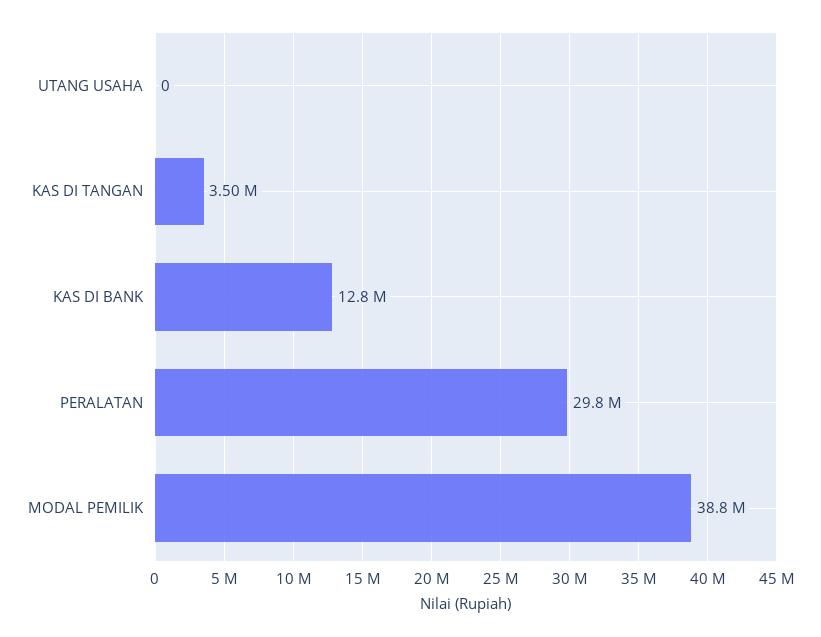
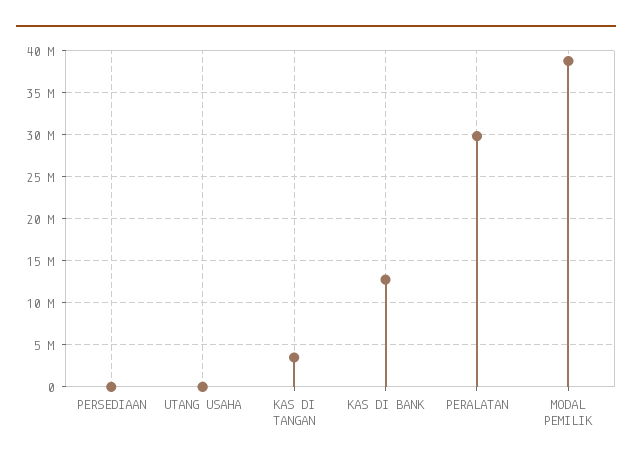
  {
    "UTANG USAHA": 0,
    "KAS DI TANGAN": 3500000,
    "KAS DI BANK": 12800000,
    "PERALATAN": 29800000,
-   "MODAL PEMILIK": 38800000
+   "MODAL PEMILIK": 38800000,
+   "PERSEDIAAN": 0
  }

